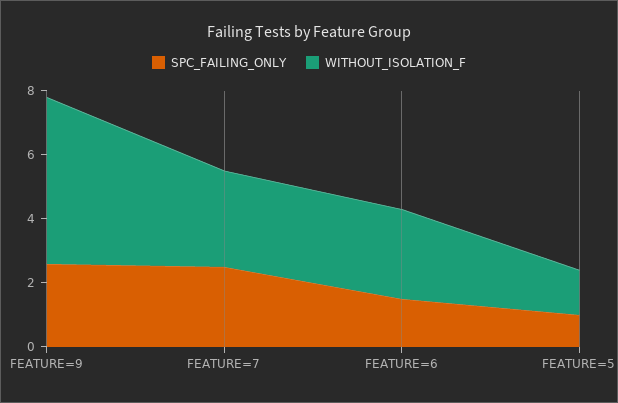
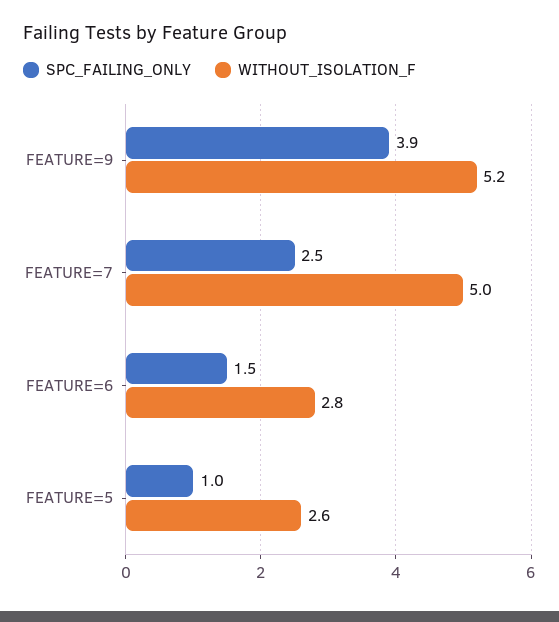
  {
    "SPC_FAILING_ONLY": {
-     "FEATURE=9": 2.5,
+     "FEATURE=9": 3.9,
      "FEATURE=7": 2.5,
      "FEATURE=6": 1.5,
      "FEATURE=5": 1
    },
    "WITHOUT_ISOLATION_F": {
      "FEATURE=9": 5.2,
-     "FEATURE=7": 3,
+     "FEATURE=7": 5,
      "FEATURE=6": 2.8,
-     "FEATURE=5": 1.5
+     "FEATURE=5": 2.6
    }
  }

